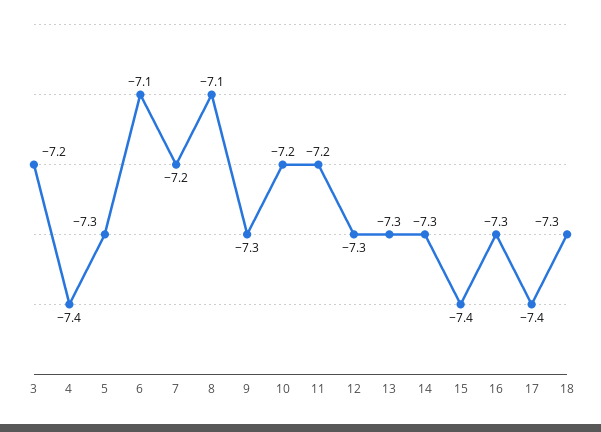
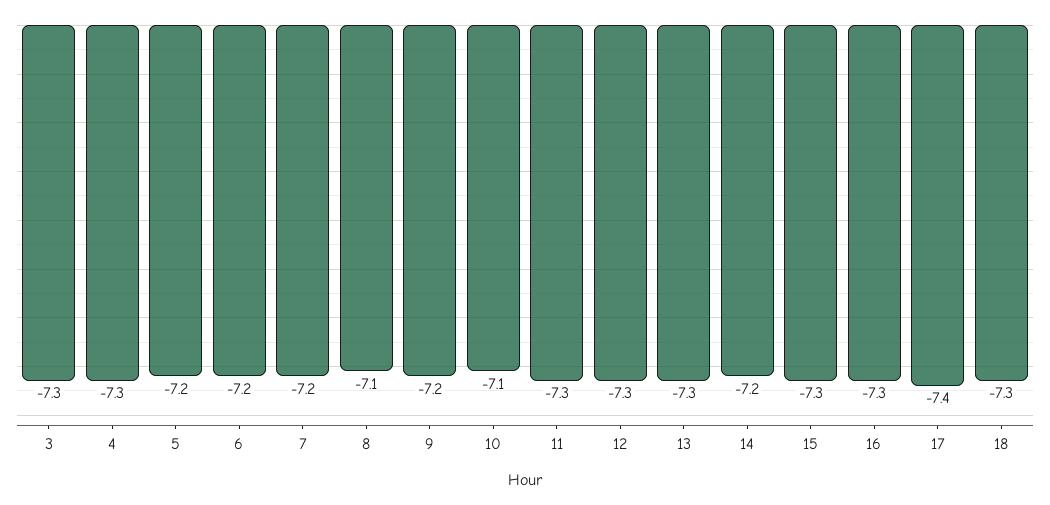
  {
-   "3": -7.2,
+   "3": -7.3,
-   "4": -7.4,
+   "4": -7.3,
-   "5": -7.3,
+   "5": -7.2,
-   "6": -7.1,
+   "6": -7.2,
    "7": -7.2,
    "8": -7.1,
-   "9": -7.3,
+   "9": -7.2,
-   "10": -7.2,
+   "10": -7.1,
-   "11": -7.2,
+   "11": -7.3,
    "12": -7.3,
    "13": -7.3,
-   "14": -7.3,
+   "14": -7.2,
-   "15": -7.4,
+   "15": -7.3,
    "16": -7.3,
    "17": -7.4,
    "18": -7.3
  }

